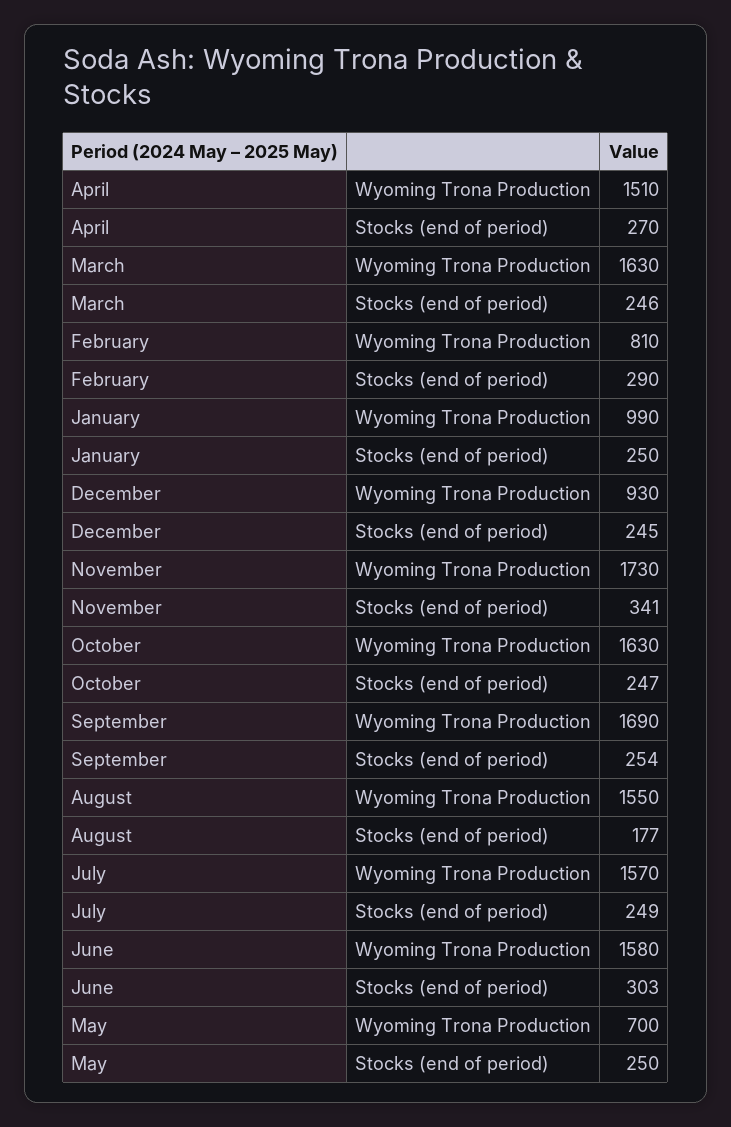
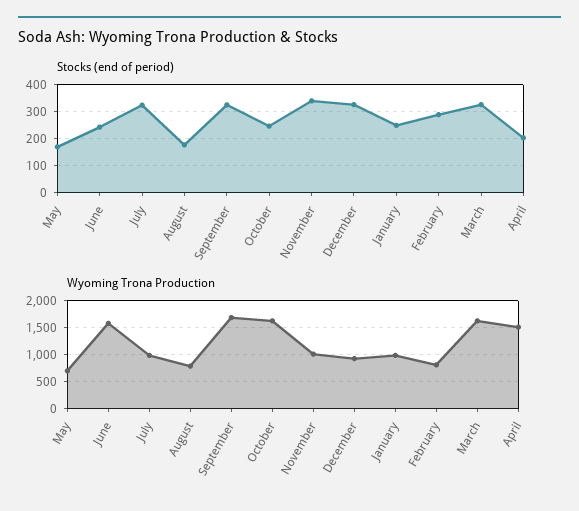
  {
    "Wyoming Trona Production": {
      "April": 1510,
      "March": 1630,
      "February": 810,
      "January": 990,
      "December": 930,
-     "November": 1730,
+     "November": 1000,
      "October": 1630,
      "September": 1690,
-     "August": 1550,
+     "August": 750,
-     "July": 1570,
+     "July": 1000,
      "June": 1580,
      "May": 700
    },
    "Stocks (end of period)": {
-     "April": 270,
+     "April": 200,
-     "March": 246,
+     "March": 325,
      "February": 290,
      "January": 250,
-     "December": 245,
+     "December": 325,
      "November": 341,
      "October": 247,
-     "September": 254,
+     "September": 325,
      "August": 177,
-     "July": 249,
+     "July": 325,
-     "June": 303,
+     "June": 250,
-     "May": 250
+     "May": 175
    }
  }

